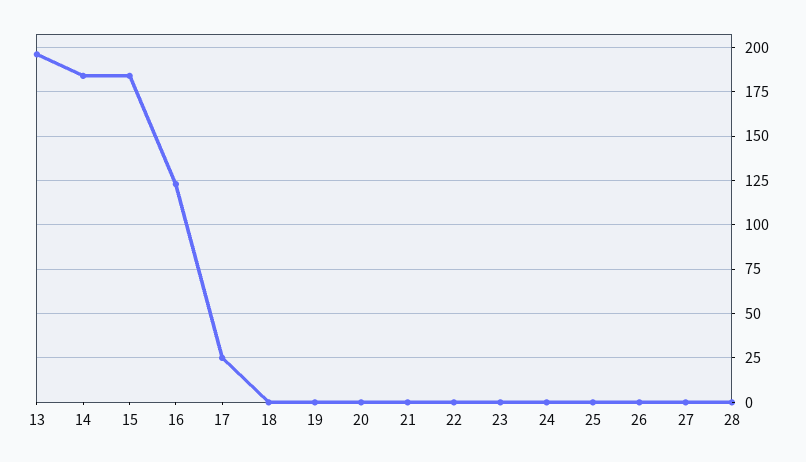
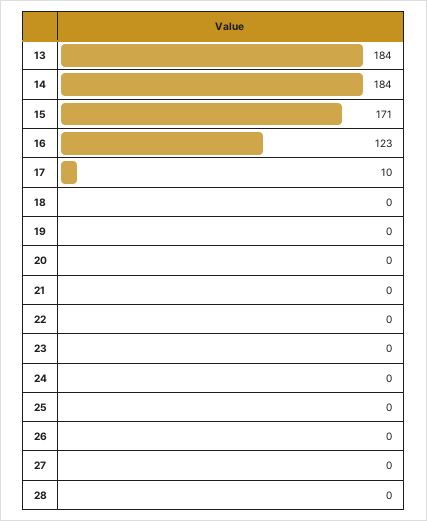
  {
-   "13": 195,
+   "13": 184,
    "14": 184,
-   "15": 185,
+   "15": 171,
    "16": 123,
-   "17": 25,
+   "17": 10,
    "18": 0,
    "19": 0,
    "20": 0,
    "21": 0,
    "22": 0,
    "23": 0,
    "24": 0,
    "25": 0,
    "26": 0,
    "27": 0,
    "28": 0
  }

